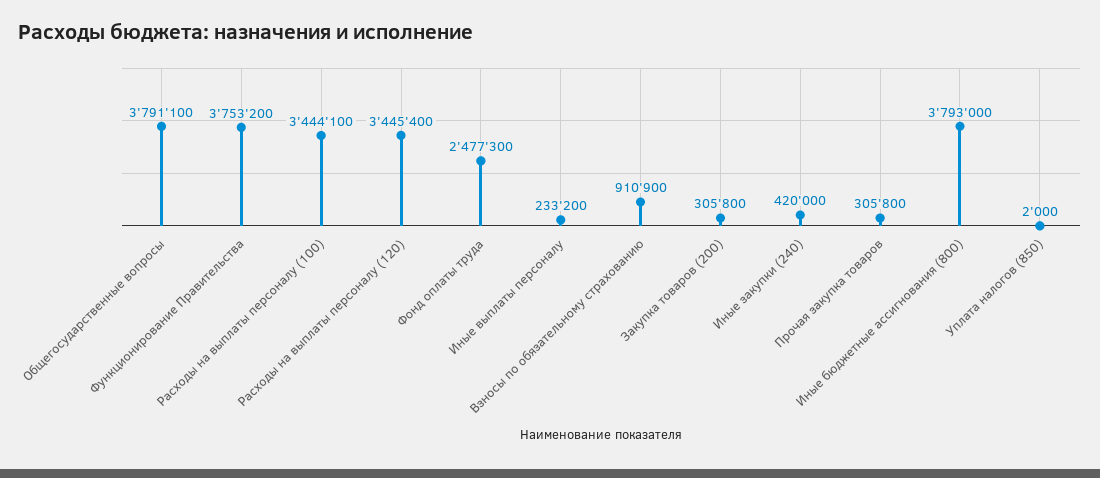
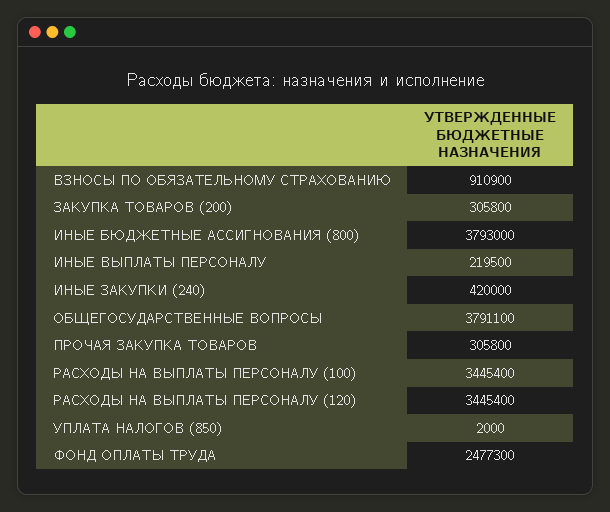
  {
    "Общегосударственные вопросы": 3791100,
-   "Функционирование Правительства": 3753200,
-   "Расходы на выплаты персоналу (100)": 3444100,
+   "Расходы на выплаты персоналу (100)": 3445400,
    "Расходы на выплаты персоналу (120)": 3445400,
    "Фонд оплаты труда": 2477300,
-   "Иные выплаты персоналу": 233200,
+   "Иные выплаты персоналу": 219500,
    "Взносы по обязательному страхованию": 910900,
    "Закупка товаров (200)": 305800,
    "Иные закупки (240)": 420000,
    "Прочая закупка товаров": 305800,
    "Иные бюджетные ассигнования (800)": 3793000,
    "Уплата налогов (850)": 2000
  }

